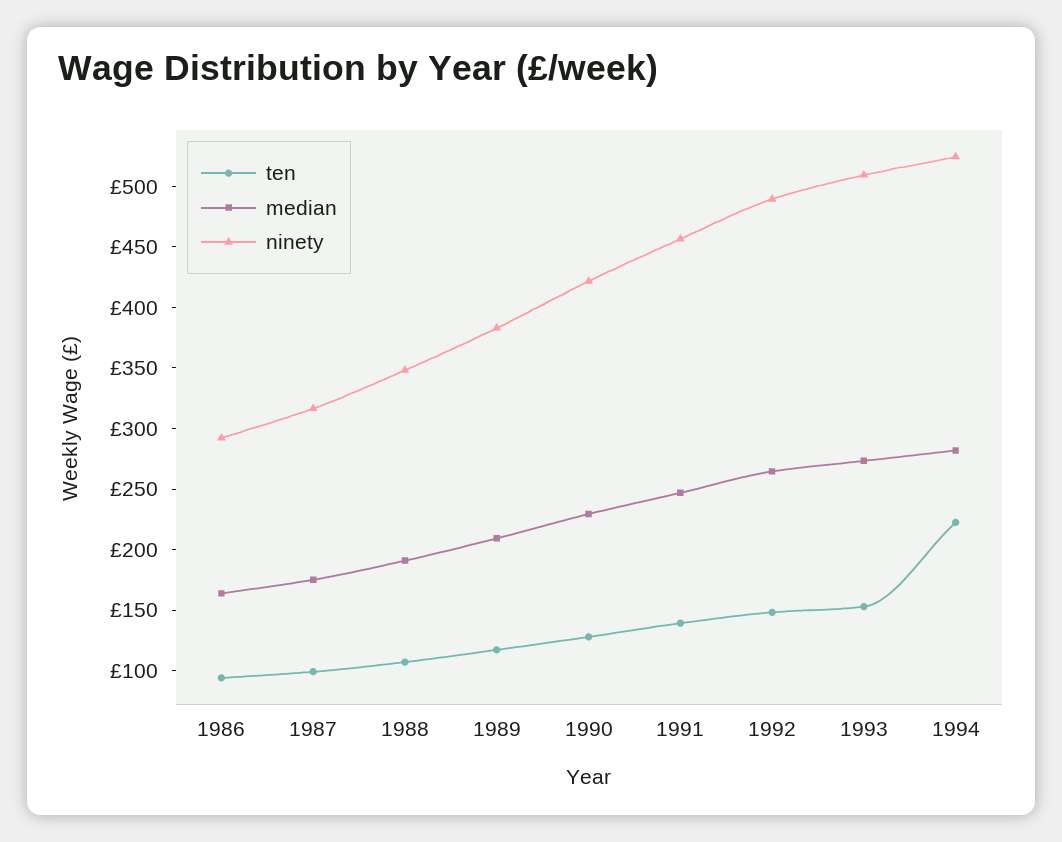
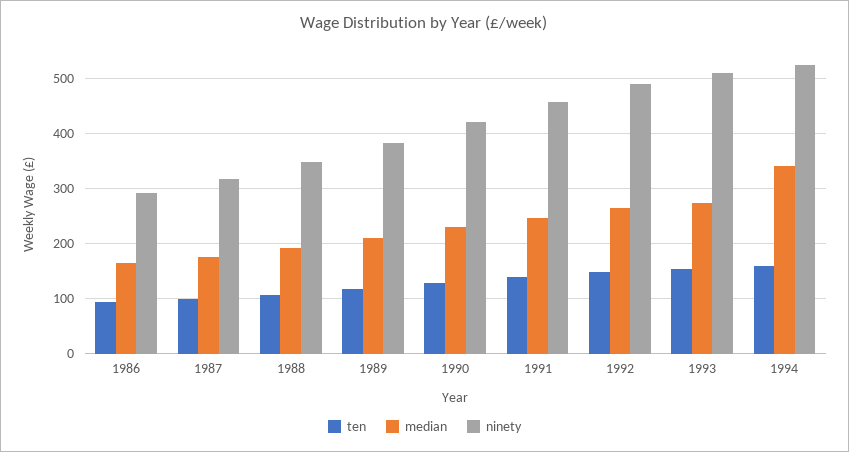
  {
    "ten": {
      "1986": 90,
      "1987": 100,
      "1988": 110,
      "1989": 120,
      "1990": 130,
      "1991": 140,
      "1992": 150,
      "1993": 150,
-     "1994": 220
+     "1994": 160
    },
    "median": {
      "1986": 160,
      "1987": 180,
      "1988": 190,
      "1989": 210,
      "1990": 230,
      "1991": 250,
      "1992": 260,
      "1993": 270,
-     "1994": 280
+     "1994": 340
    },
    "ninety": {
      "1986": 290,
      "1987": 320,
      "1988": 350,
      "1989": 380,
      "1990": 420,
      "1991": 460,
      "1992": 490,
      "1993": 510,
      "1994": 520
    }
  }

